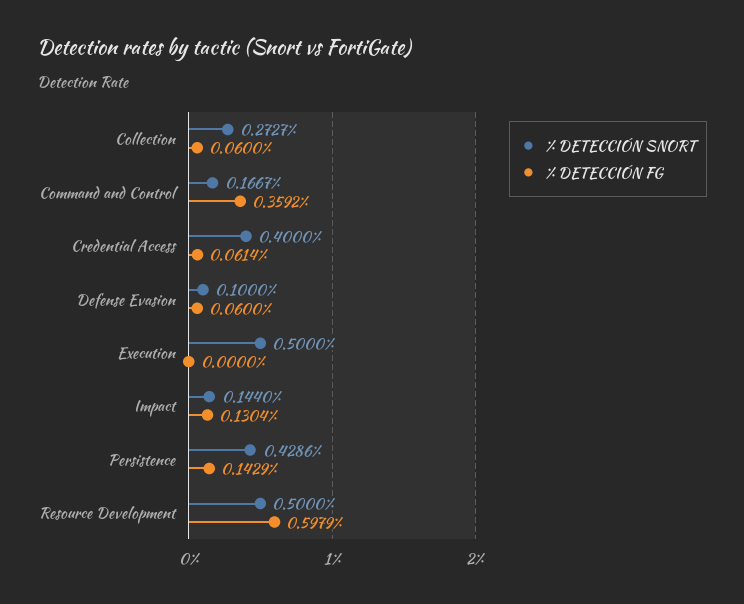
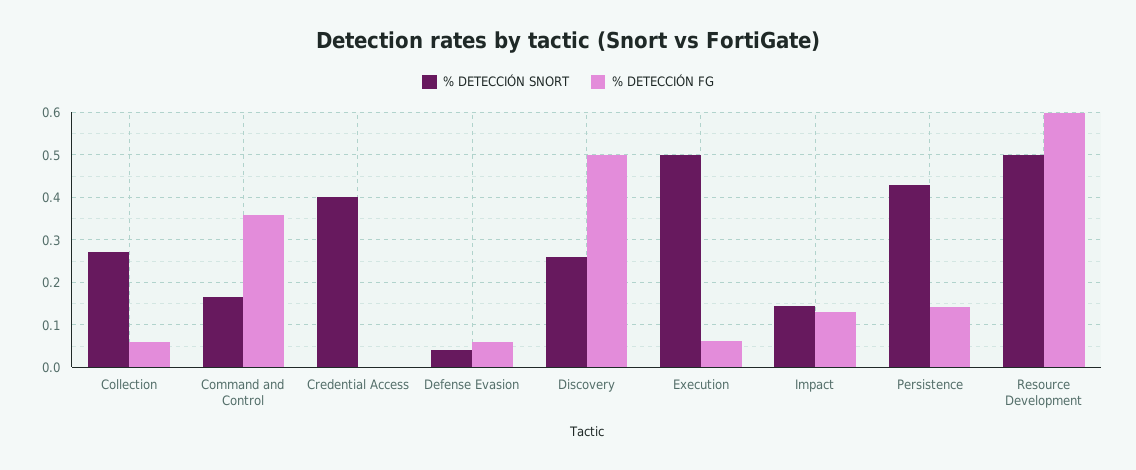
  {
    "% DETECCIÓN SNORT": {
      "Collection": 0.2727,
      "Command and Control": 0.1667,
      "Credential Access": 0.4,
-     "Defense Evasion": 0.1,
+     "Defense Evasion": 0.04,
      "Execution": 0.5,
      "Impact": 0.144,
      "Persistence": 0.4286,
-     "Resource Development": 0.5
+     "Resource Development": 0.5,
+     "Discovery": 0.26
    },
    "% DETECCIÓN FG": {
      "Collection": 0.06,
      "Command and Control": 0.3592,
-     "Credential Access": 0.0614,
+     "Credential Access": 0,
      "Defense Evasion": 0.06,
-     "Execution": 0,
+     "Execution": 0.06,
      "Impact": 0.1304,
      "Persistence": 0.1429,
-     "Resource Development": 0.5979
+     "Resource Development": 0.5979,
+     "Discovery": 0.5
    }
  }

